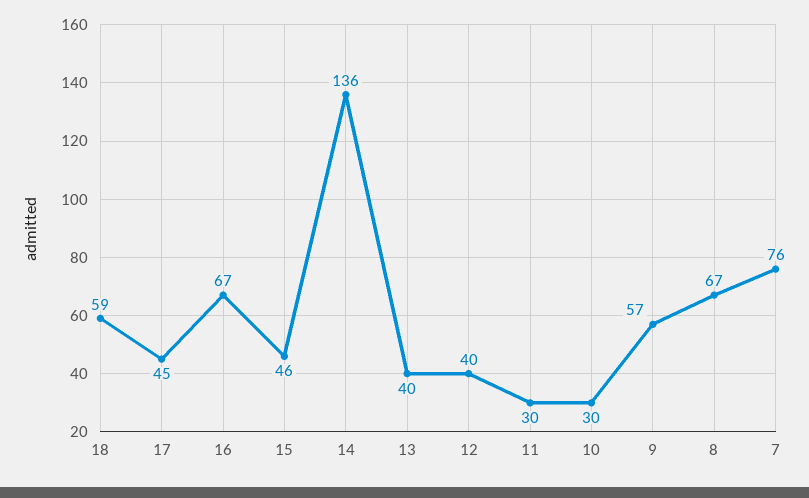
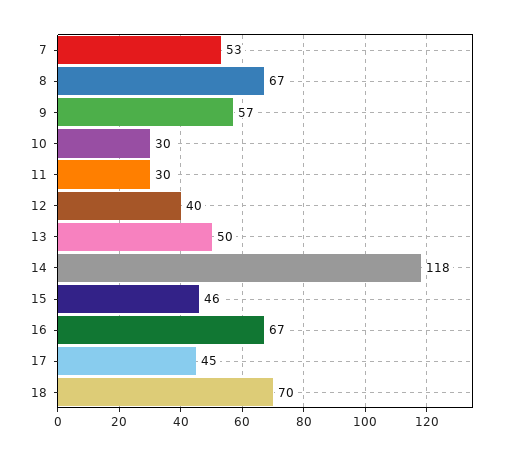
  {
-   "18": 59,
+   "18": 70,
    "17": 45,
    "16": 67,
    "15": 46,
-   "14": 136,
+   "14": 118,
-   "13": 40,
+   "13": 50,
    "12": 40,
    "11": 30,
    "10": 30,
    "9": 57,
    "8": 67,
-   "7": 76
+   "7": 53
  }

